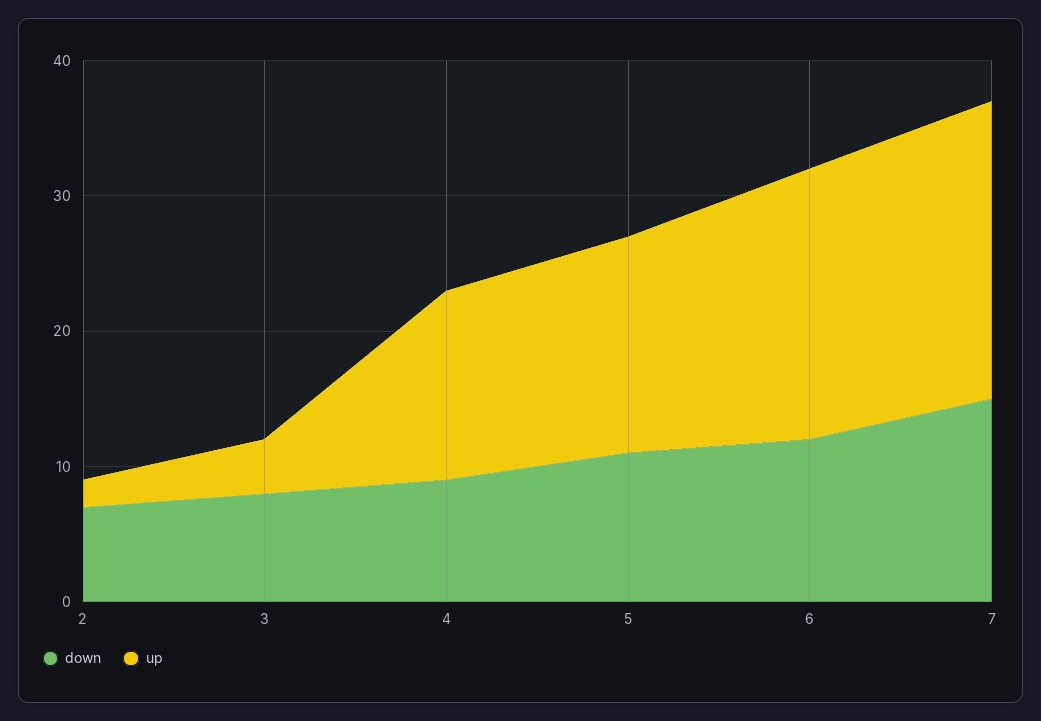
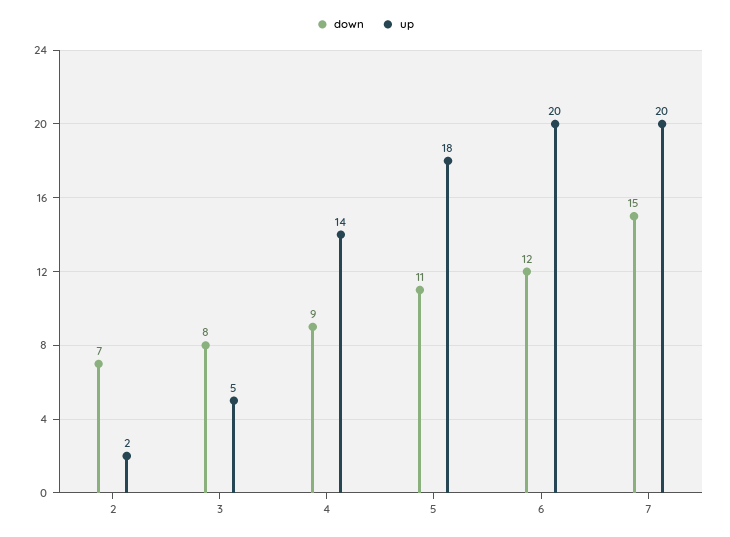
  {
    "down": {
      "2": 7,
      "3": 8,
      "4": 9,
      "5": 11,
      "6": 12,
      "7": 15
    },
    "up": {
      "2": 2,
-     "3": 4,
+     "3": 5,
      "4": 14,
-     "5": 16,
+     "5": 18,
      "6": 20,
-     "7": 22
+     "7": 20
    }
  }

